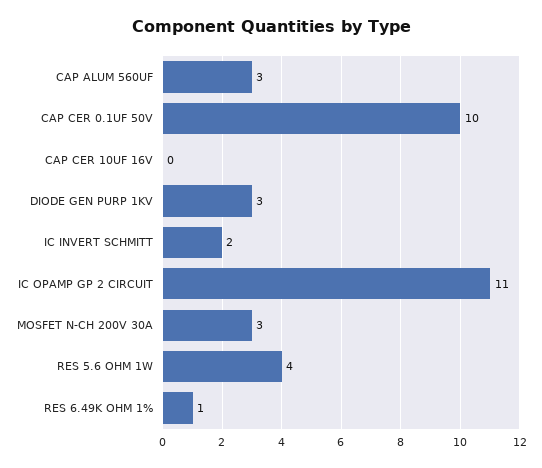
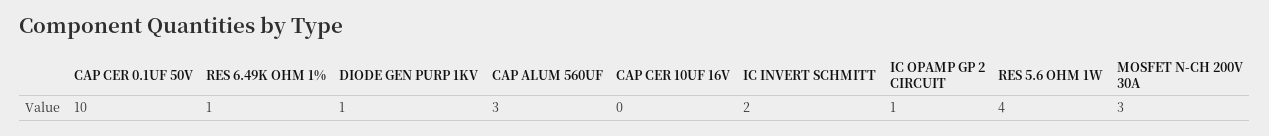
  {
    "CAP ALUM 560UF": 3,
    "CAP CER 0.1UF 50V": 10,
    "CAP CER 10UF 16V": 0,
-   "DIODE GEN PURP 1KV": 3,
+   "DIODE GEN PURP 1KV": 1,
    "IC INVERT SCHMITT": 2,
-   "IC OPAMP GP 2 CIRCUIT": 11,
+   "IC OPAMP GP 2 CIRCUIT": 1,
    "MOSFET N-CH 200V 30A": 3,
    "RES 5.6 OHM 1W": 4,
    "RES 6.49K OHM 1%": 1
  }

